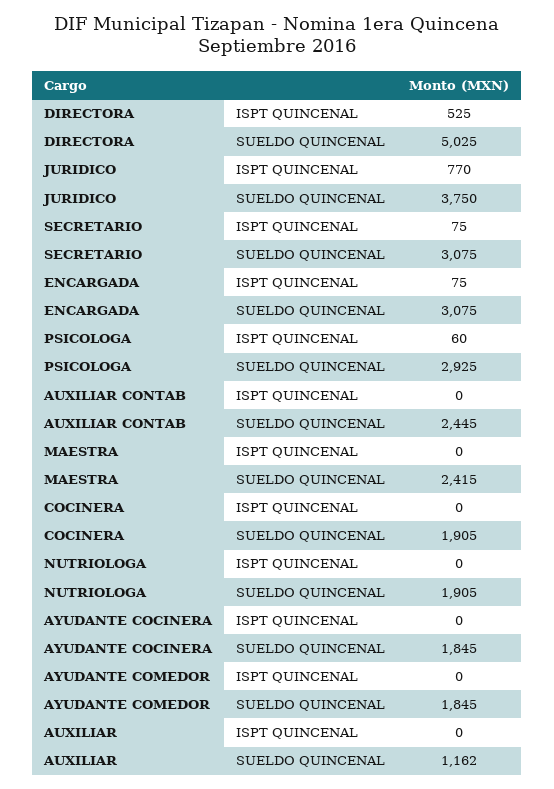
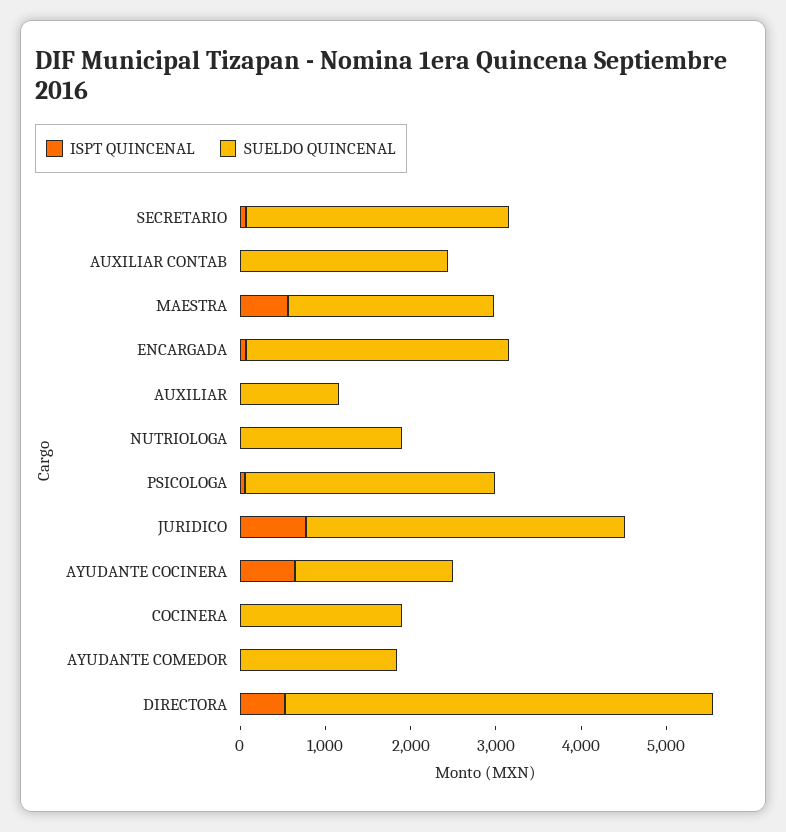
  {
    "ISPT QUINCENAL": {
      "DIRECTORA": 525,
      "JURIDICO": 770,
      "SECRETARIO": 75,
      "ENCARGADA": 75,
      "PSICOLOGA": 60,
      "AUXILIAR CONTAB": 0,
-     "MAESTRA": 0,
+     "MAESTRA": 600,
      "COCINERA": 0,
      "NUTRIOLOGA": 0,
-     "AYUDANTE COCINERA": 0,
+     "AYUDANTE COCINERA": 600,
      "AYUDANTE COMEDOR": 0,
      "AUXILIAR": 0
    },
    "SUELDO QUINCENAL": {
      "DIRECTORA": 5025,
      "JURIDICO": 3750,
      "SECRETARIO": 3075,
      "ENCARGADA": 3075,
      "PSICOLOGA": 2925,
      "AUXILIAR CONTAB": 2445,
      "MAESTRA": 2415,
      "COCINERA": 1905,
      "NUTRIOLOGA": 1905,
      "AYUDANTE COCINERA": 1845,
      "AYUDANTE COMEDOR": 1845,
      "AUXILIAR": 1162
    }
  }

